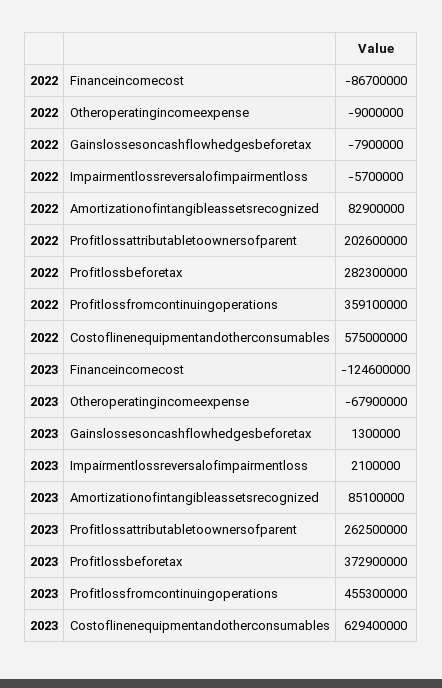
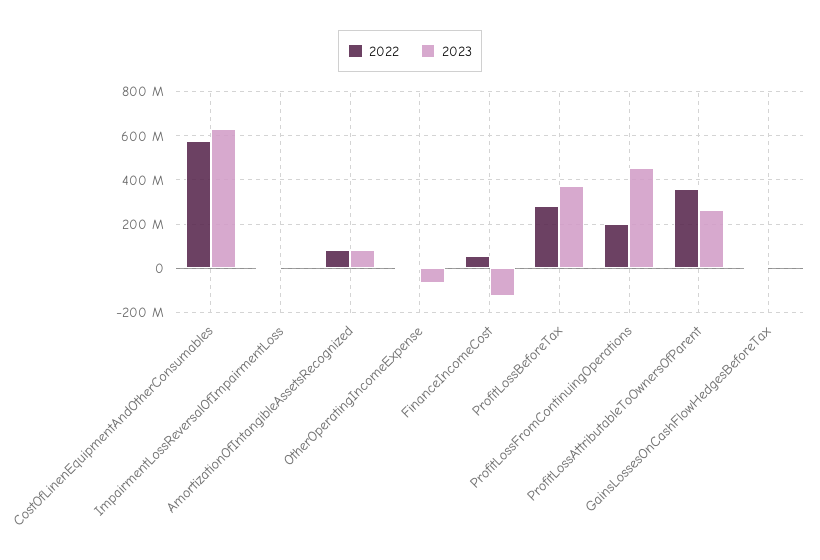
  {
    "2022": {
-     "Financeincomecost": -86700000,
+     "Financeincomecost": 50000000,
      "Otheroperatingincomeexpense": -9000000,
      "Gainslossesoncashflowhedgesbeforetax": -7900000,
      "Impairmentlossreversalofimpairmentloss": -5700000,
      "Amortizationofintangibleassetsrecognized": 82900000,
-     "Profitlossattributabletoownersofparent": 202600000,
+     "Profitlossattributabletoownersofparent": 350000000,
      "Profitlossbeforetax": 282300000,
-     "Profitlossfromcontinuingoperations": 359100000,
+     "Profitlossfromcontinuingoperations": 200000000,
      "Costoflinenequipmentandotherconsumables": 575000000
    },
    "2023": {
      "Financeincomecost": -124600000,
      "Otheroperatingincomeexpense": -67900000,
      "Gainslossesoncashflowhedgesbeforetax": 1300000,
      "Impairmentlossreversalofimpairmentloss": 2100000,
      "Amortizationofintangibleassetsrecognized": 85100000,
      "Profitlossattributabletoownersofparent": 262500000,
      "Profitlossbeforetax": 372900000,
      "Profitlossfromcontinuingoperations": 455300000,
      "Costoflinenequipmentandotherconsumables": 629400000
    }
  }

